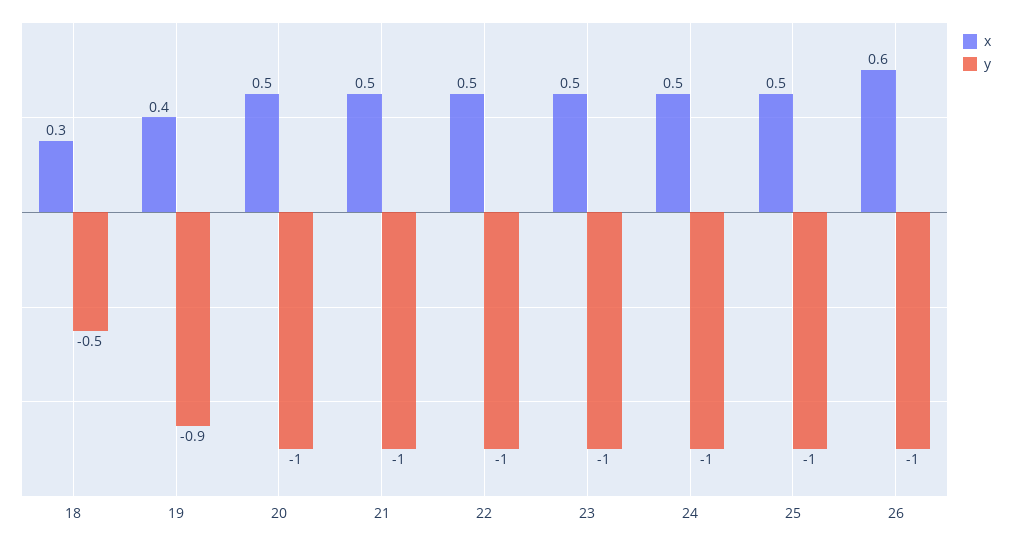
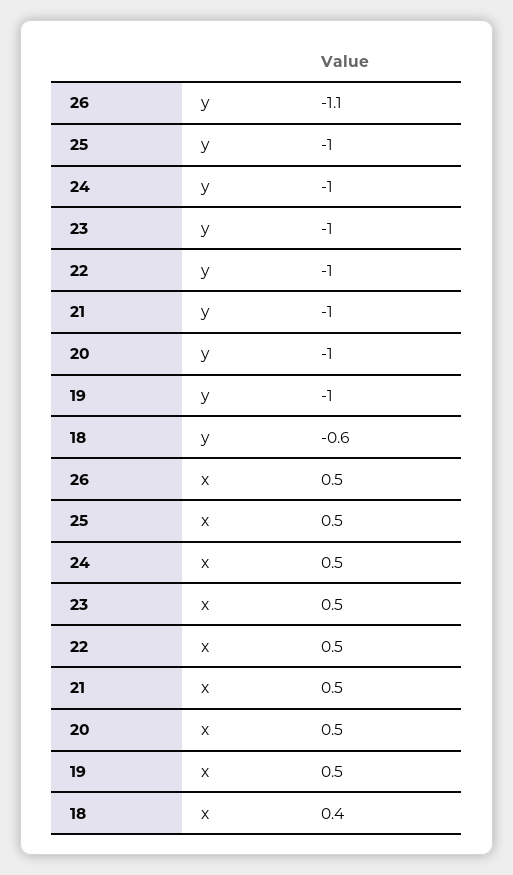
  {
    "x": {
-     "18": 0.3,
+     "18": 0.4,
-     "19": 0.4,
+     "19": 0.5,
      "20": 0.5,
      "21": 0.5,
      "22": 0.5,
      "23": 0.5,
      "24": 0.5,
      "25": 0.5,
-     "26": 0.6
+     "26": 0.5
    },
    "y": {
-     "18": -0.5,
+     "18": -0.6,
-     "19": -0.9,
+     "19": -1,
      "20": -1,
      "21": -1,
      "22": -1,
      "23": -1,
      "24": -1,
      "25": -1,
-     "26": -1
+     "26": -1.1
    }
  }

